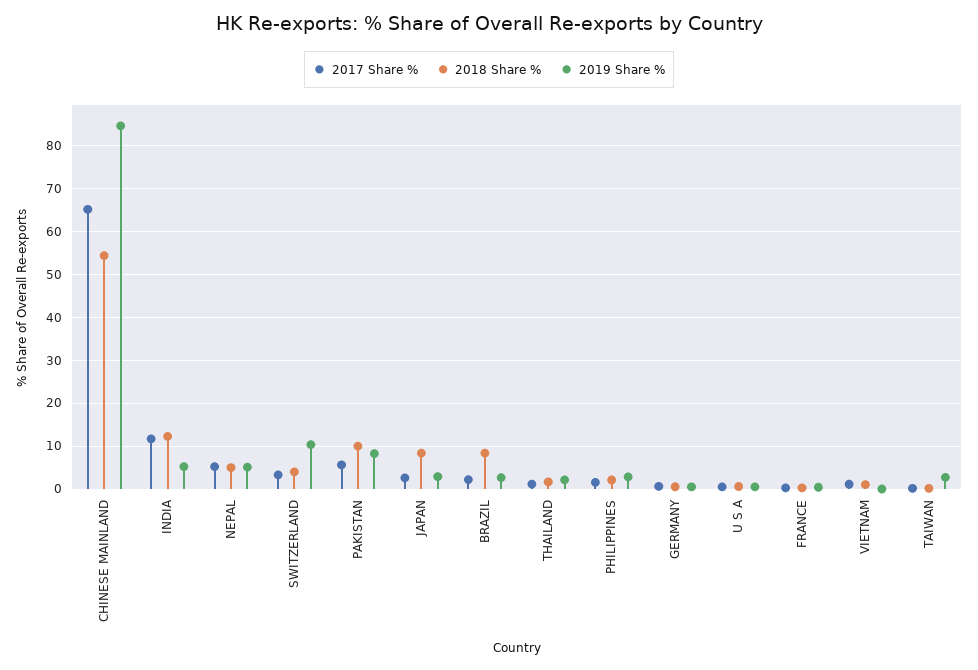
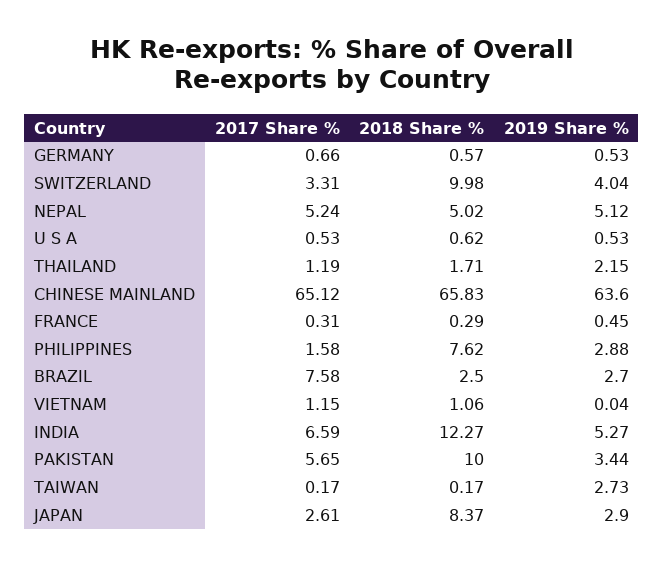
  {
    "2017 Share %": {
      "CHINESE MAINLAND": 65.12,
-     "INDIA": 12,
+     "INDIA": 6.59,
      "NEPAL": 5.24,
      "SWITZERLAND": 3.31,
      "PAKISTAN": 5.65,
      "JAPAN": 2.61,
-     "BRAZIL": 2,
+     "BRAZIL": 7.58,
      "THAILAND": 1.19,
      "PHILIPPINES": 1.58,
      "GERMANY": 0.66,
      "U S A": 0.53,
      "FRANCE": 0.31,
      "VIETNAM": 1.15,
      "TAIWAN": 0.17
    },
    "2018 Share %": {
-     "CHINESE MAINLAND": 54,
+     "CHINESE MAINLAND": 65.83,
      "INDIA": 12.27,
      "NEPAL": 5.02,
-     "SWITZERLAND": 4,
+     "SWITZERLAND": 9.98,
      "PAKISTAN": 10,
      "JAPAN": 8.37,
-     "BRAZIL": 8,
+     "BRAZIL": 2.5,
      "THAILAND": 1.71,
-     "PHILIPPINES": 2,
+     "PHILIPPINES": 7.62,
      "GERMANY": 0.57,
      "U S A": 0.62,
      "FRANCE": 0.29,
      "VIETNAM": 1.06,
      "TAIWAN": 0.17
    },
    "2019 Share %": {
-     "CHINESE MAINLAND": 84,
+     "CHINESE MAINLAND": 63.6,
      "INDIA": 5.27,
      "NEPAL": 5.12,
-     "SWITZERLAND": 10,
+     "SWITZERLAND": 4.04,
-     "PAKISTAN": 8,
+     "PAKISTAN": 3.44,
      "JAPAN": 2.9,
      "BRAZIL": 2.7,
      "THAILAND": 2.15,
      "PHILIPPINES": 2.88,
      "GERMANY": 0.53,
      "U S A": 0.53,
      "FRANCE": 0.45,
      "VIETNAM": 0.04,
      "TAIWAN": 2.73
    }
  }

